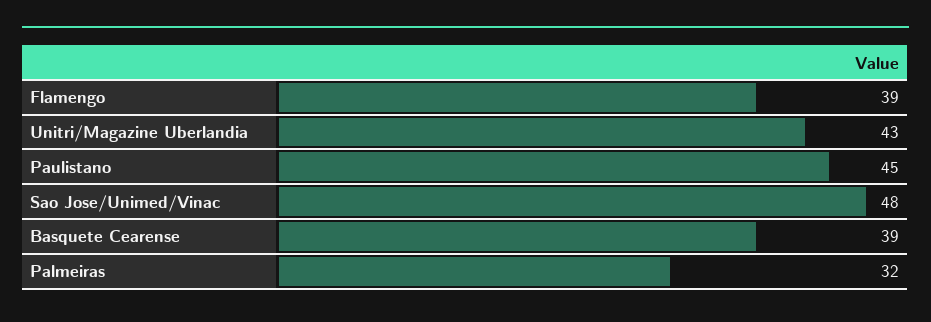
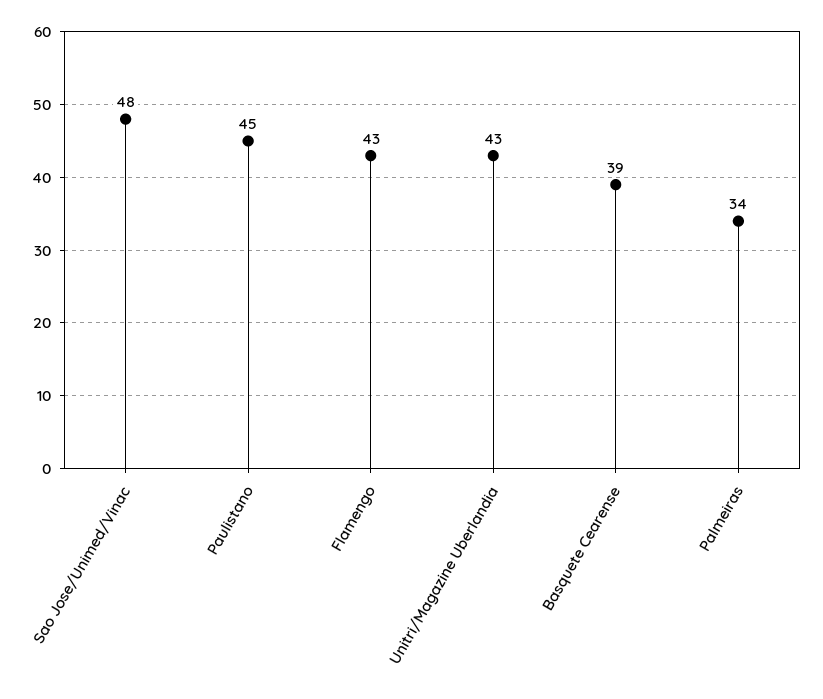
  {
-   "Flamengo": 39,
+   "Flamengo": 43,
    "Unitri/Magazine Uberlandia": 43,
    "Paulistano": 45,
    "Sao Jose/Unimed/Vinac": 48,
    "Basquete Cearense": 39,
-   "Palmeiras": 32
+   "Palmeiras": 34
  }

